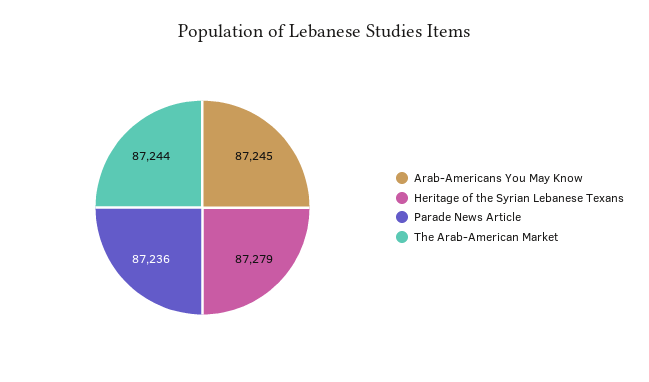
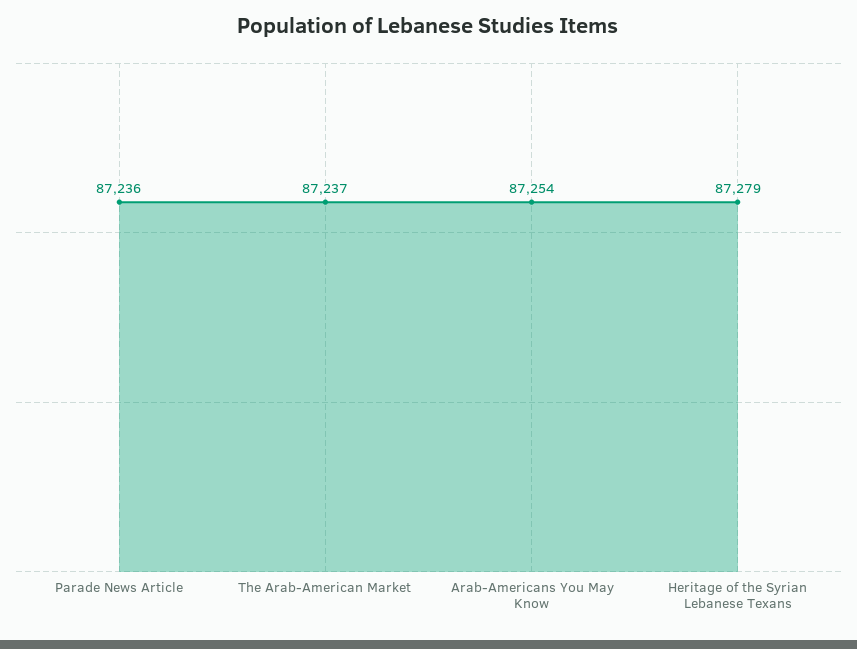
  {
-   "Arab-Americans You May Know": 87245,
+   "Arab-Americans You May Know": 87254,
    "Heritage of the Syrian Lebanese Texans": 87279,
    "Parade News Article": 87236,
-   "The Arab-American Market": 87244
+   "The Arab-American Market": 87237
  }

